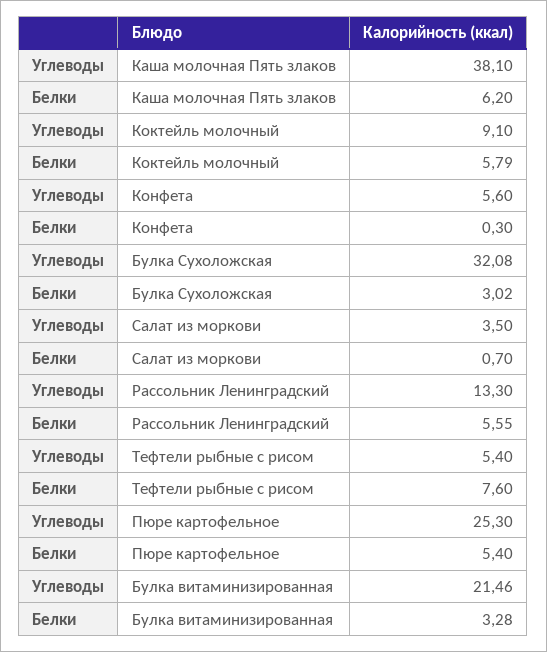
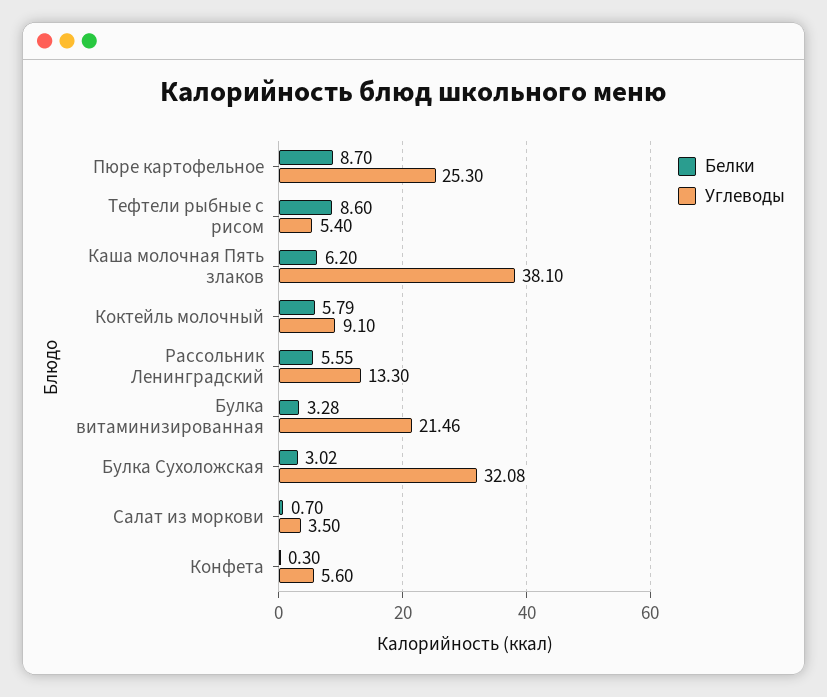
  {
    "Углеводы": {
      "Каша молочная Пять злаков": 38.1,
      "Коктейль молочный": 9.1,
      "Конфета": 5.6,
      "Булка Сухоложская": 32.08,
      "Салат из моркови": 3.5,
      "Рассольник Ленинградский": 13.3,
      "Тефтели рыбные с рисом": 5.4,
      "Пюре картофельное": 25.3,
      "Булка витаминизированная": 21.46
    },
    "Белки": {
      "Каша молочная Пять злаков": 6.2,
      "Коктейль молочный": 5.79,
      "Конфета": 0.3,
      "Булка Сухоложская": 3.02,
      "Салат из моркови": 0.7,
      "Рассольник Ленинградский": 5.55,
-     "Тефтели рыбные с рисом": 7.6,
+     "Тефтели рыбные с рисом": 8.6,
-     "Пюре картофельное": 5.4,
+     "Пюре картофельное": 8.7,
      "Булка витаминизированная": 3.28
    }
  }

